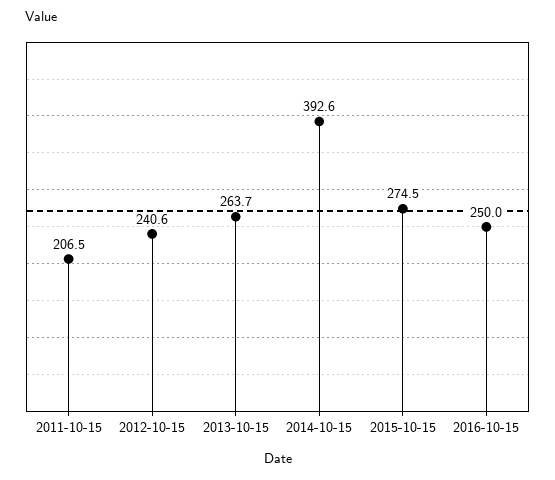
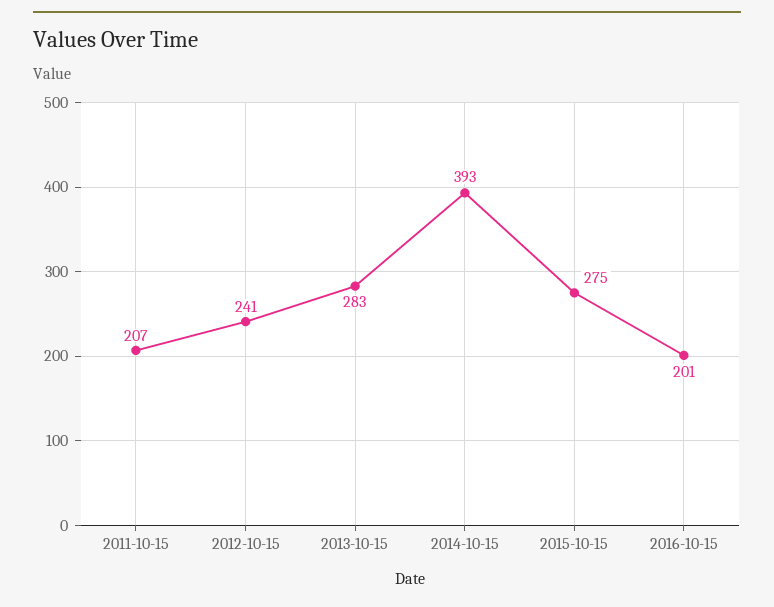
  {
    "2011-10-15": 206.5,
    "2012-10-15": 240.6,
-   "2013-10-15": 263.7,
+   "2013-10-15": 283,
    "2014-10-15": 392.6,
    "2015-10-15": 274.5,
-   "2016-10-15": 250
+   "2016-10-15": 201
  }

